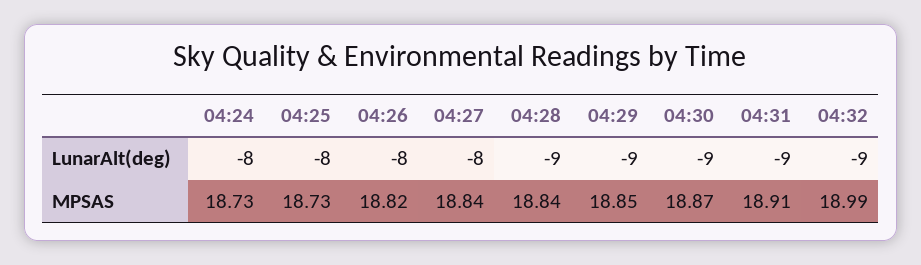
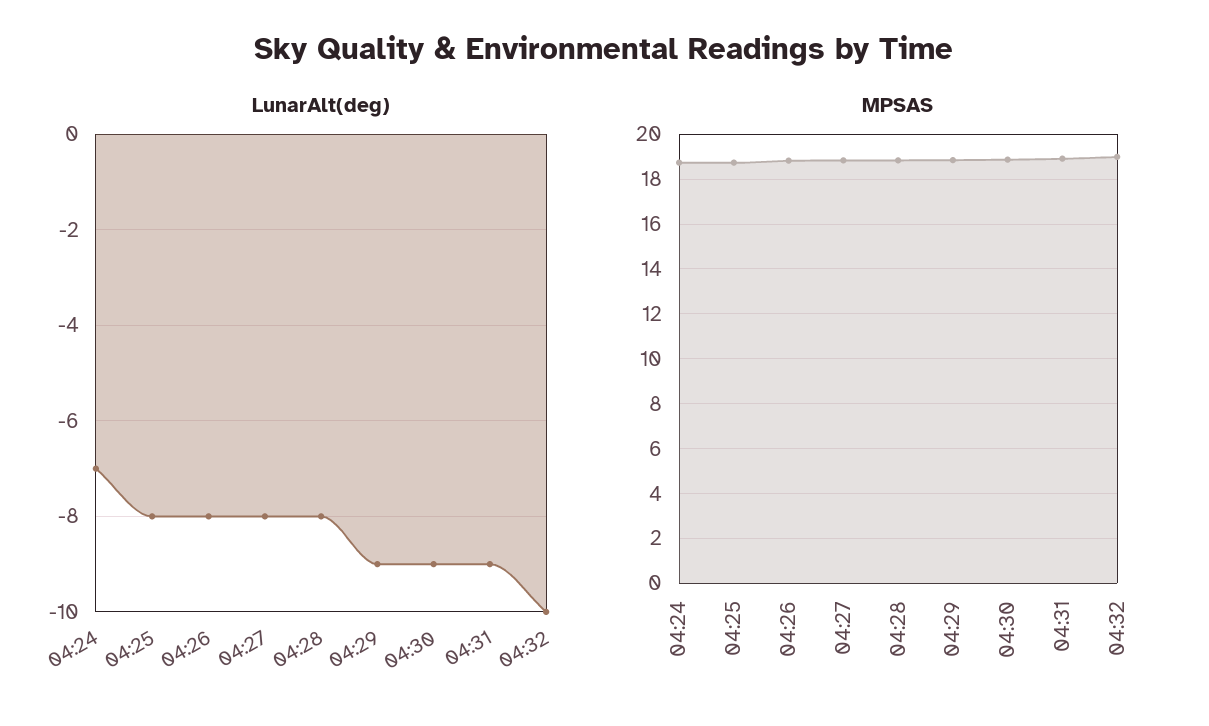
  {
    "LunarAlt(deg)": {
-     "04:24": -8,
+     "04:24": -7,
      "04:25": -8,
      "04:26": -8,
      "04:27": -8,
-     "04:28": -9,
+     "04:28": -8,
      "04:29": -9,
      "04:30": -9,
      "04:31": -9,
-     "04:32": -9
+     "04:32": -10
    },
    "MPSAS": {
      "04:24": 18.73,
      "04:25": 18.73,
      "04:26": 18.82,
      "04:27": 18.84,
      "04:28": 18.84,
      "04:29": 18.85,
      "04:30": 18.87,
      "04:31": 18.91,
      "04:32": 18.99
    }
  }

